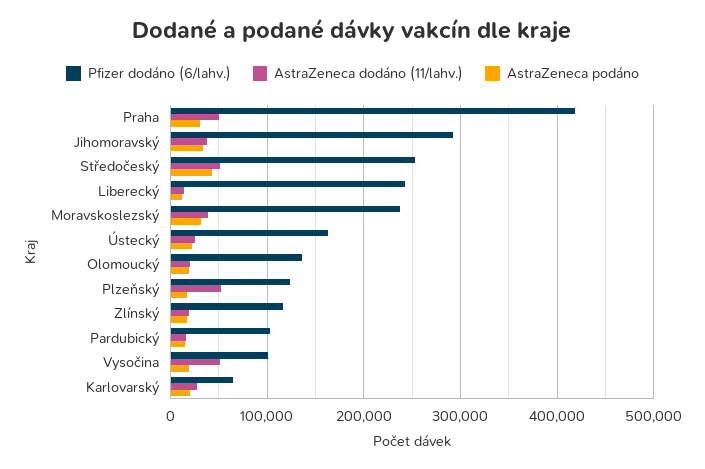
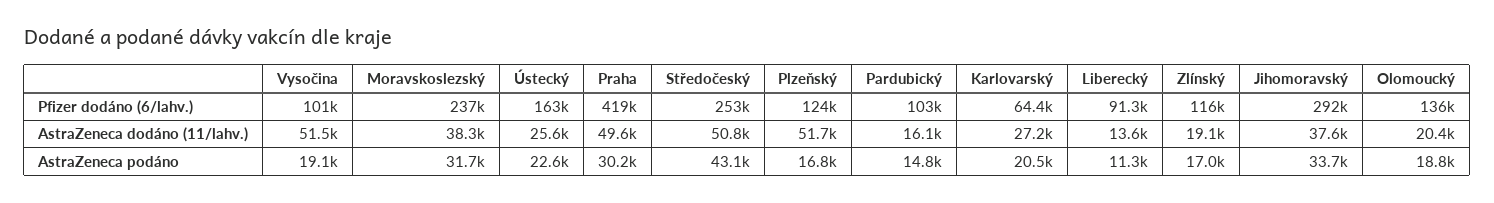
  {
    "Pfizer dodáno (6/lahv.)": {
      "Praha": 419000,
      "Jihomoravský": 292000,
      "Středočeský": 253000,
-     "Liberecký": 240000,
+     "Liberecký": 91300,
      "Moravskoslezský": 237000,
      "Ústecký": 163000,
      "Olomoucký": 136000,
      "Plzeňský": 124000,
      "Zlínský": 116000,
      "Pardubický": 103000,
      "Vysočina": 101000,
      "Karlovarský": 64400
    },
    "AstraZeneca dodáno (11/lahv.)": {
      "Praha": 49600,
      "Jihomoravský": 37600,
      "Středočeský": 50800,
      "Liberecký": 13600,
      "Moravskoslezský": 38300,
      "Ústecký": 25600,
      "Olomoucký": 20400,
      "Plzeňský": 51700,
      "Zlínský": 19100,
      "Pardubický": 16100,
      "Vysočina": 51500,
      "Karlovarský": 27200
    },
    "AstraZeneca podáno": {
      "Praha": 30200,
      "Jihomoravský": 33700,
      "Středočeský": 43100,
      "Liberecký": 11300,
      "Moravskoslezský": 31700,
      "Ústecký": 22600,
      "Olomoucký": 18800,
      "Plzeňský": 16800,
      "Zlínský": 17000,
      "Pardubický": 14800,
      "Vysočina": 19100,
      "Karlovarský": 20500
    }
  }

